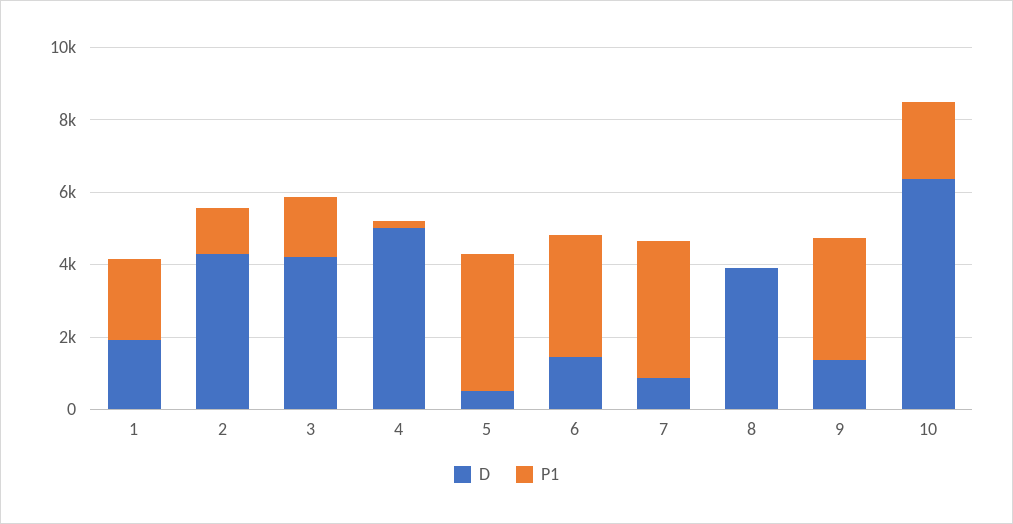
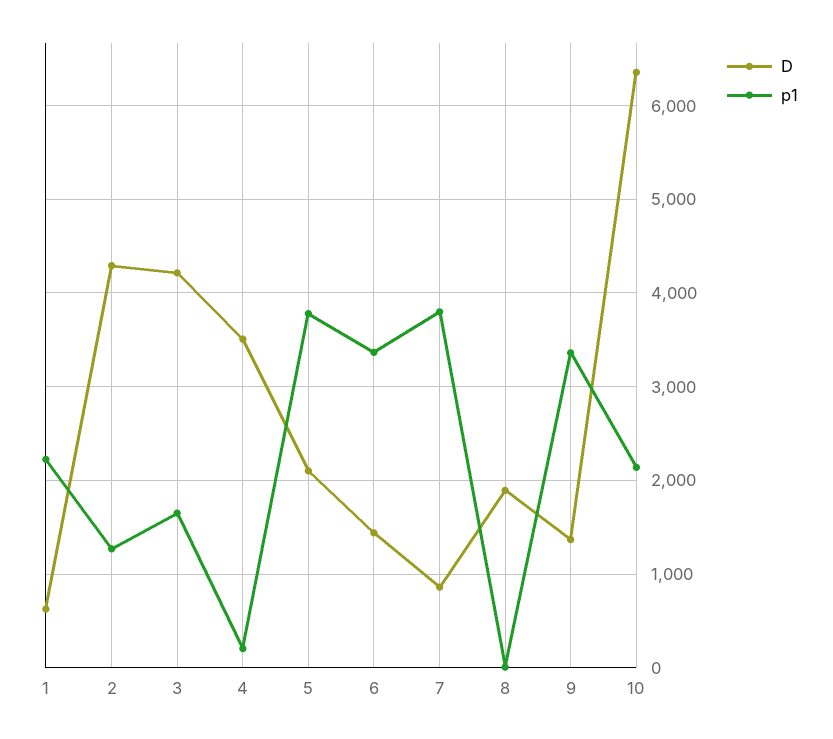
  {
    "D": {
-     "1": 2000,
+     "1": 600,
      "2": 4300,
      "3": 4200,
-     "4": 5000,
+     "4": 3500,
-     "5": 500,
+     "5": 2100,
      "6": 1400,
      "7": 900,
-     "8": 4000,
+     "8": 1900,
      "9": 1400,
      "10": 6400
    },
    "P1": {
      "1": 2200,
      "2": 1300,
      "3": 1700,
      "4": 200,
      "5": 3800,
      "6": 3400,
      "7": 3800,
      "8": 0,
      "9": 3400,
      "10": 2100
    }
  }

